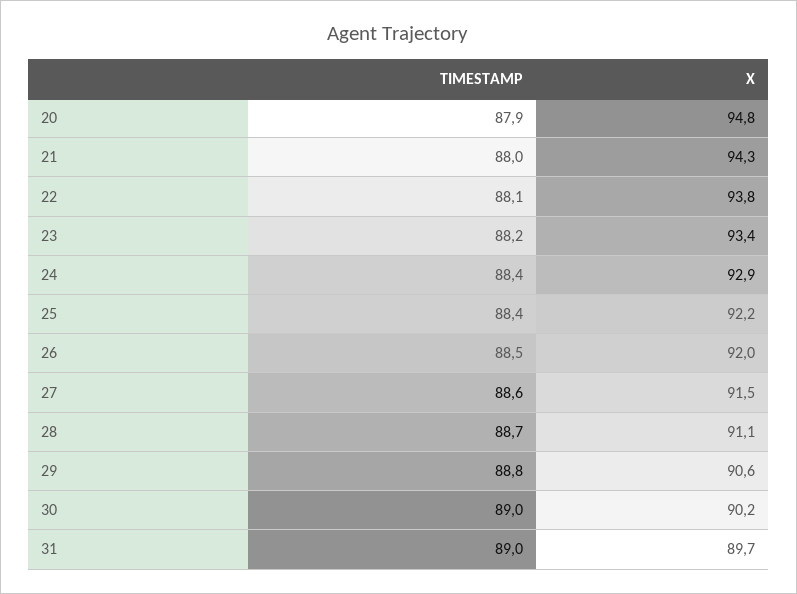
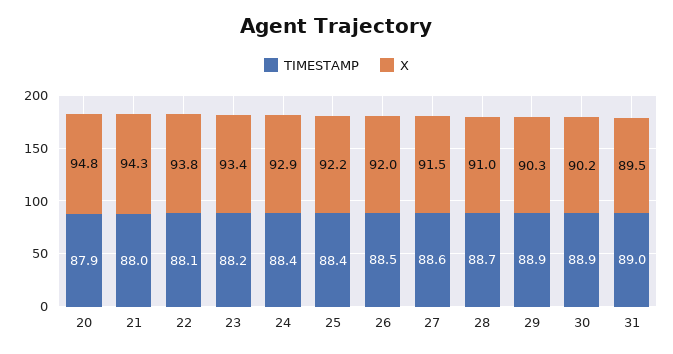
  {
    "TIMESTAMP": {
      "20": 87.9,
      "21": 88,
      "22": 88.1,
      "23": 88.2,
      "24": 88.4,
      "25": 88.4,
      "26": 88.5,
      "27": 88.6,
      "28": 88.7,
-     "29": 88.8,
+     "29": 88.9,
-     "30": 89,
+     "30": 88.9,
      "31": 89
    },
    "X": {
      "20": 94.8,
      "21": 94.3,
      "22": 93.8,
      "23": 93.4,
      "24": 92.9,
      "25": 92.2,
      "26": 92,
      "27": 91.5,
-     "28": 91.1,
+     "28": 91,
-     "29": 90.6,
+     "29": 90.3,
      "30": 90.2,
-     "31": 89.7
+     "31": 89.5
    }
  }

